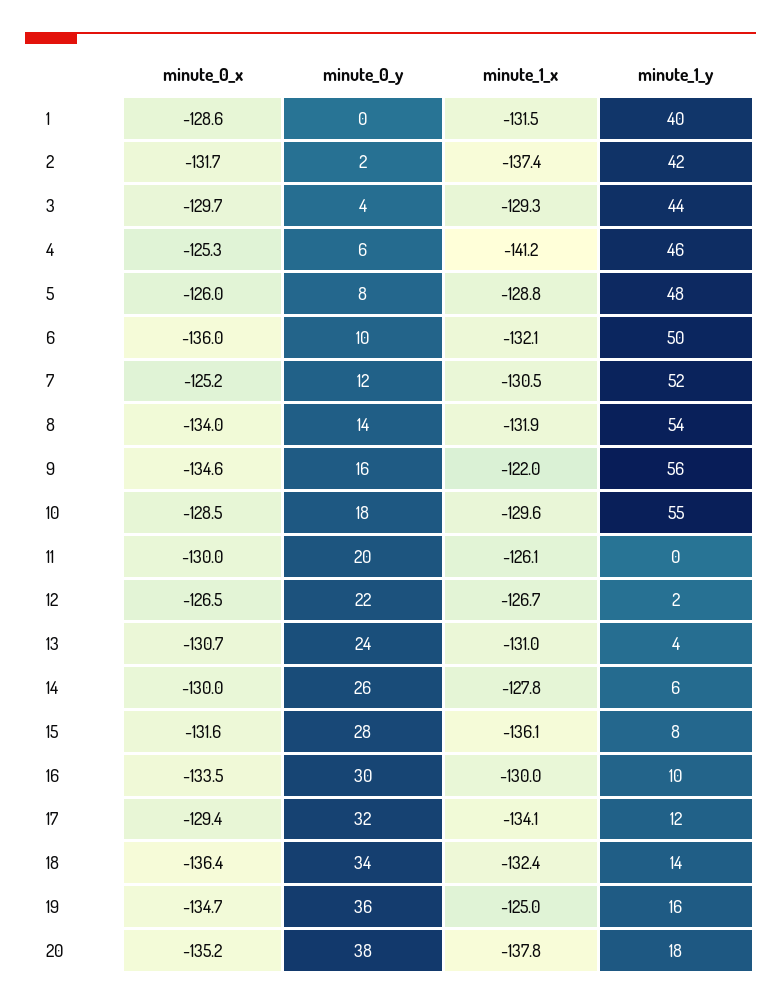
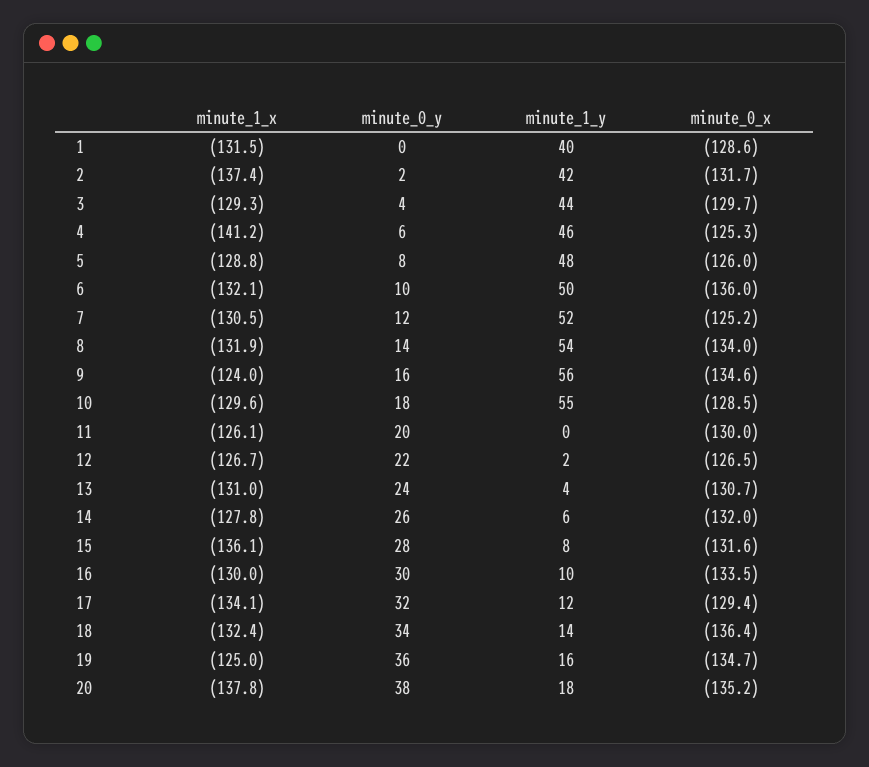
  {
    "minute_0_x": {
      "1": -128.6,
      "2": -131.7,
      "3": -129.7,
      "4": -125.3,
      "5": -126,
      "6": -136,
      "7": -125.2,
      "8": -134,
      "9": -134.6,
      "10": -128.5,
      "11": -130,
      "12": -126.5,
      "13": -130.7,
-     "14": -130,
+     "14": -132,
      "15": -131.6,
      "16": -133.5,
      "17": -129.4,
      "18": -136.4,
      "19": -134.7,
      "20": -135.2
    },
    "minute_0_y": {
      "1": 0,
      "2": 2,
      "3": 4,
      "4": 6,
      "5": 8,
      "6": 10,
      "7": 12,
      "8": 14,
      "9": 16,
      "10": 18,
      "11": 20,
      "12": 22,
      "13": 24,
      "14": 26,
      "15": 28,
      "16": 30,
      "17": 32,
      "18": 34,
      "19": 36,
      "20": 38
    },
    "minute_1_x": {
      "1": -131.5,
      "2": -137.4,
      "3": -129.3,
      "4": -141.2,
      "5": -128.8,
      "6": -132.1,
      "7": -130.5,
      "8": -131.9,
-     "9": -122,
+     "9": -124,
      "10": -129.6,
      "11": -126.1,
      "12": -126.7,
      "13": -131,
      "14": -127.8,
      "15": -136.1,
      "16": -130,
      "17": -134.1,
      "18": -132.4,
      "19": -125,
      "20": -137.8
    },
    "minute_1_y": {
      "1": 40,
      "2": 42,
      "3": 44,
      "4": 46,
      "5": 48,
      "6": 50,
      "7": 52,
      "8": 54,
      "9": 56,
      "10": 55,
      "11": 0,
      "12": 2,
      "13": 4,
      "14": 6,
      "15": 8,
      "16": 10,
      "17": 12,
      "18": 14,
      "19": 16,
      "20": 18
    }
  }

